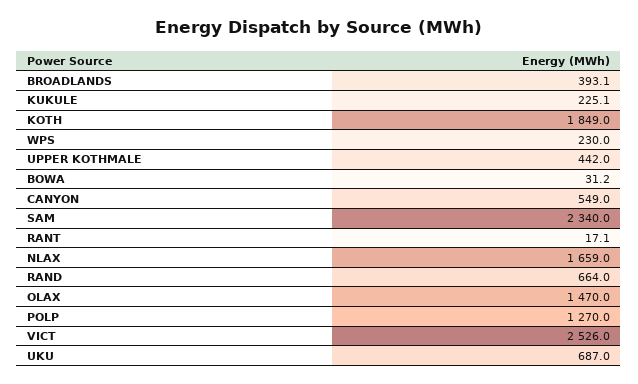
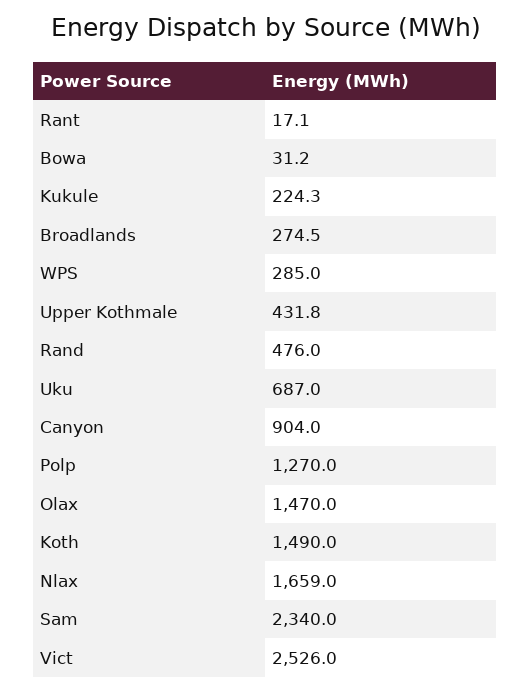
  {
-   "BROADLANDS": 393.1,
+   "BROADLANDS": 274.5,
-   "KUKULE": 225.1,
+   "KUKULE": 224.3,
-   "KOTH": 1849,
+   "KOTH": 1490,
-   "WPS": 230,
+   "WPS": 285,
-   "UPPER KOTHMALE": 442,
+   "UPPER KOTHMALE": 431.8,
    "BOWA": 31.2,
-   "CANYON": 549,
+   "CANYON": 904,
    "SAM": 2340,
    "RANT": 17.1,
    "NLAX": 1659,
-   "RAND": 664,
+   "RAND": 476,
    "OLAX": 1470,
    "POLP": 1270,
    "VICT": 2526,
    "UKU": 687
  }

